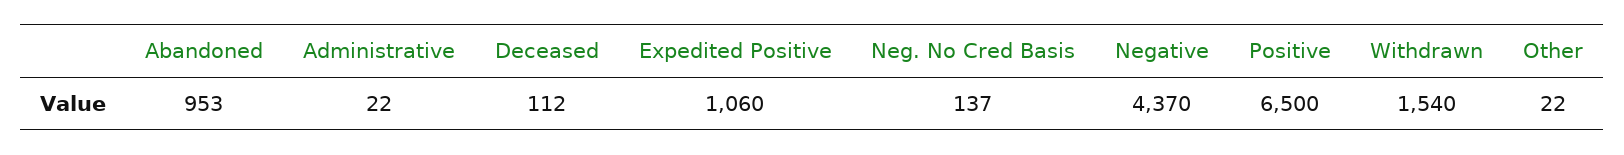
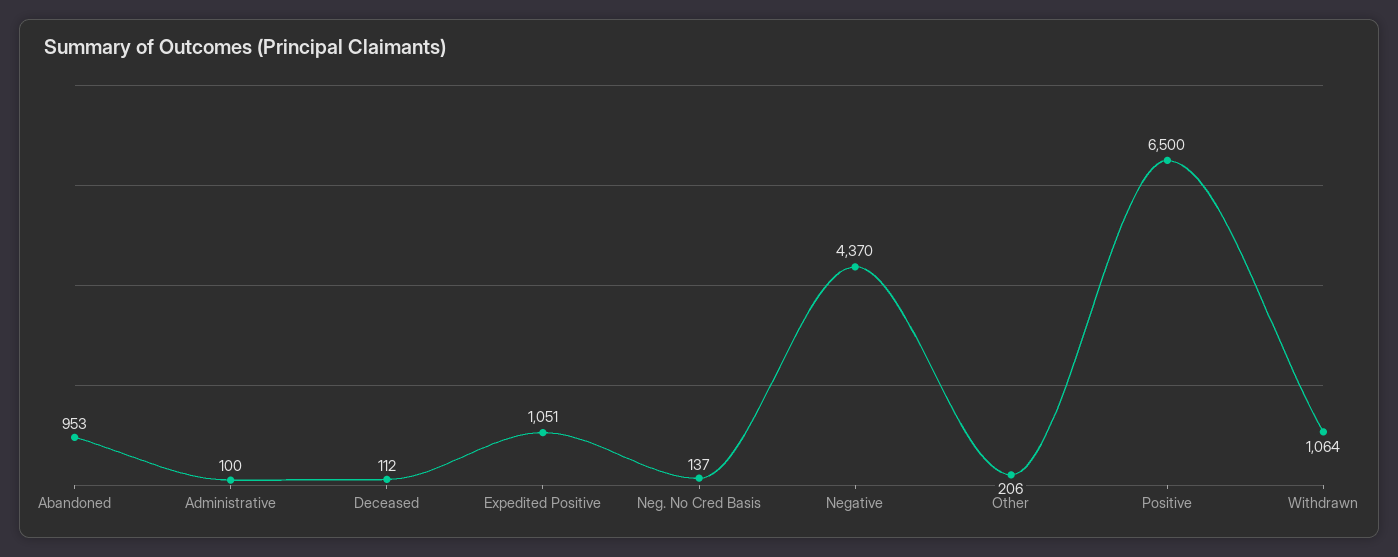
  {
    "Abandoned": 953,
-   "Administrative": 22,
+   "Administrative": 100,
    "Deceased": 112,
-   "Expedited Positive": 1060,
+   "Expedited Positive": 1051,
    "Neg. No Cred Basis": 137,
    "Negative": 4370,
    "Positive": 6500,
-   "Withdrawn": 1540,
+   "Withdrawn": 1064,
-   "Other": 22
+   "Other": 206
  }

